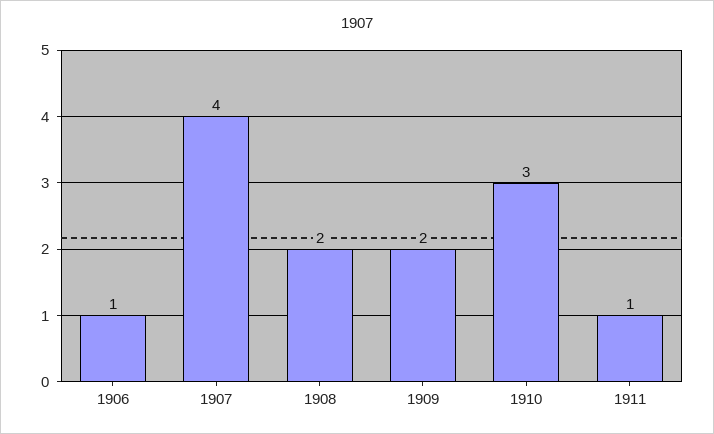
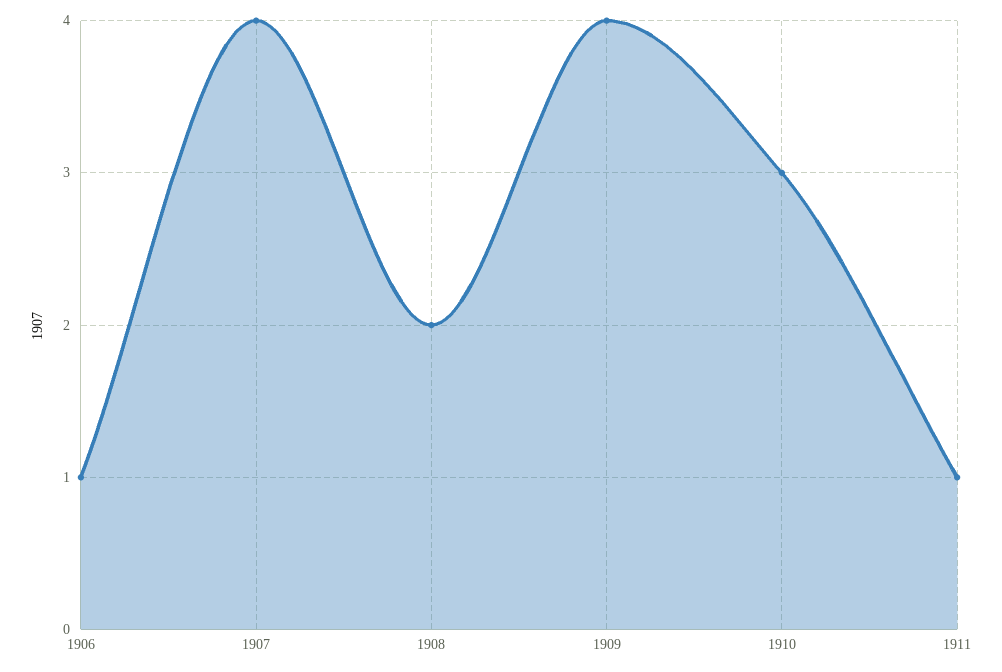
  {
    "1906": 1,
    "1907": 4,
    "1908": 2,
-   "1909": 2,
+   "1909": 4,
    "1910": 3,
    "1911": 1
  }

